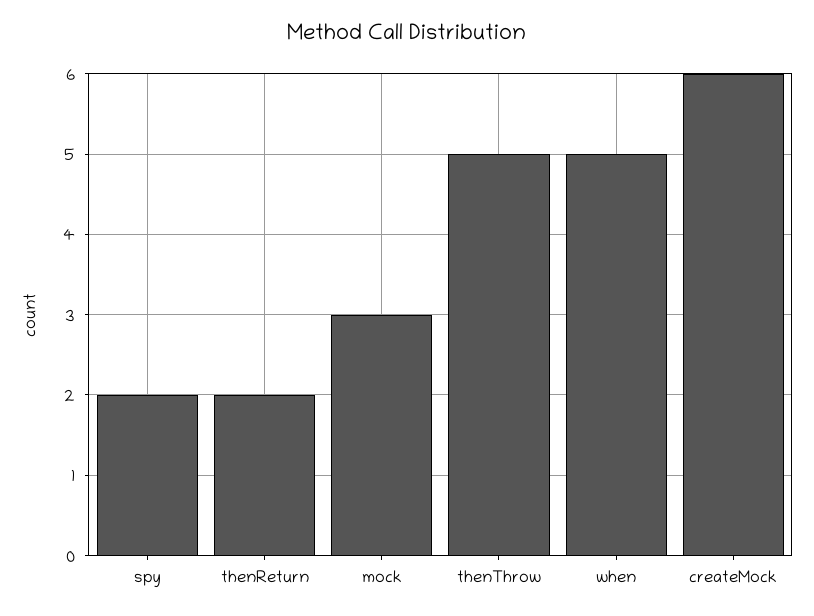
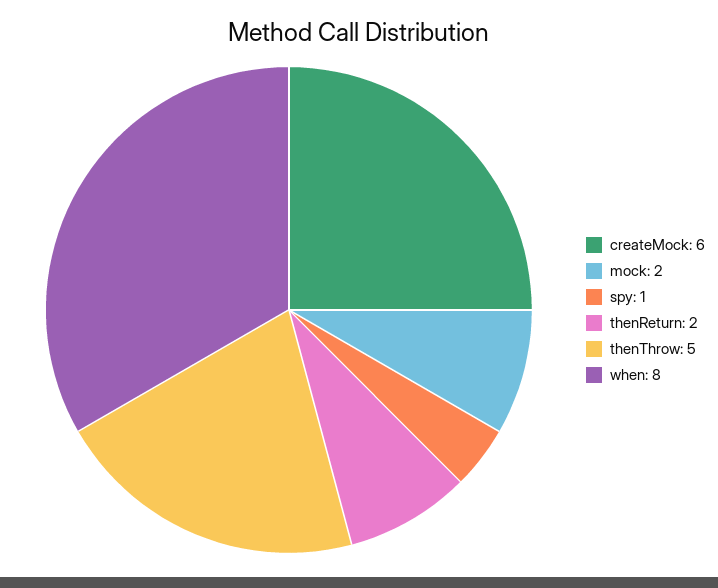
  {
-   "spy": 2,
+   "spy": 1,
    "thenReturn": 2,
-   "mock": 3,
+   "mock": 2,
    "thenThrow": 5,
-   "when": 5,
+   "when": 8,
    "createMock": 6
  }

